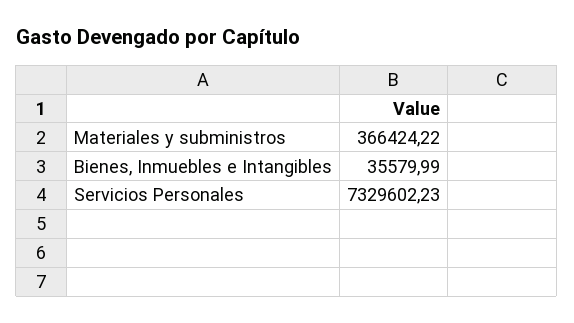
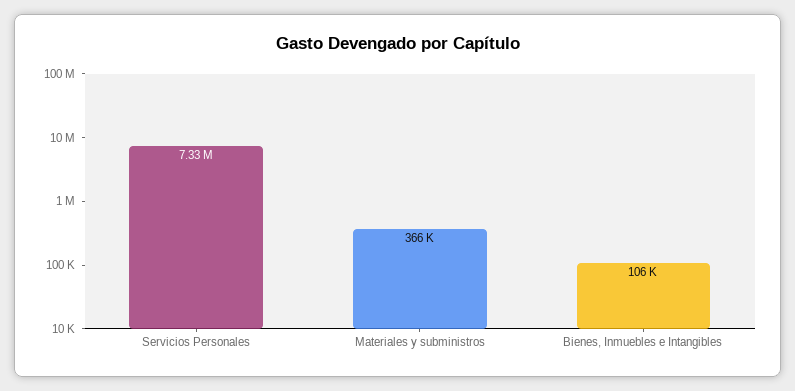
  {
    "Materiales y subministros": 366424.22,
-   "Bienes, Inmuebles e Intangibles": 35579.99,
+   "Bienes, Inmuebles e Intangibles": 106000,
    "Servicios Personales": 7329602.23
  }

